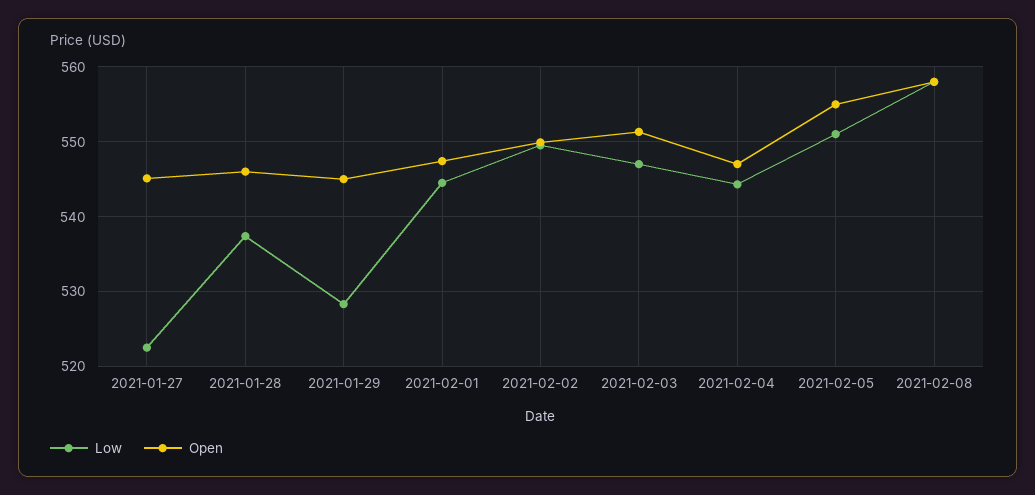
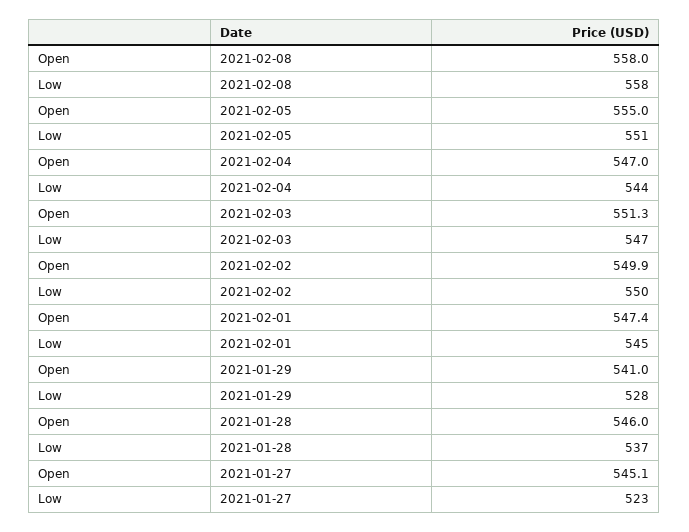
  {
    "Low": {
      "2021-01-27": 523,
      "2021-01-28": 537,
      "2021-01-29": 528,
      "2021-02-01": 545,
      "2021-02-02": 550,
      "2021-02-03": 547,
      "2021-02-04": 544,
      "2021-02-05": 551,
      "2021-02-08": 558
    },
    "Open": {
      "2021-01-27": 545.1,
      "2021-01-28": 546,
-     "2021-01-29": 545,
+     "2021-01-29": 541,
      "2021-02-01": 547.4,
      "2021-02-02": 549.9,
      "2021-02-03": 551.3,
      "2021-02-04": 547,
      "2021-02-05": 555,
      "2021-02-08": 558
    }
  }

